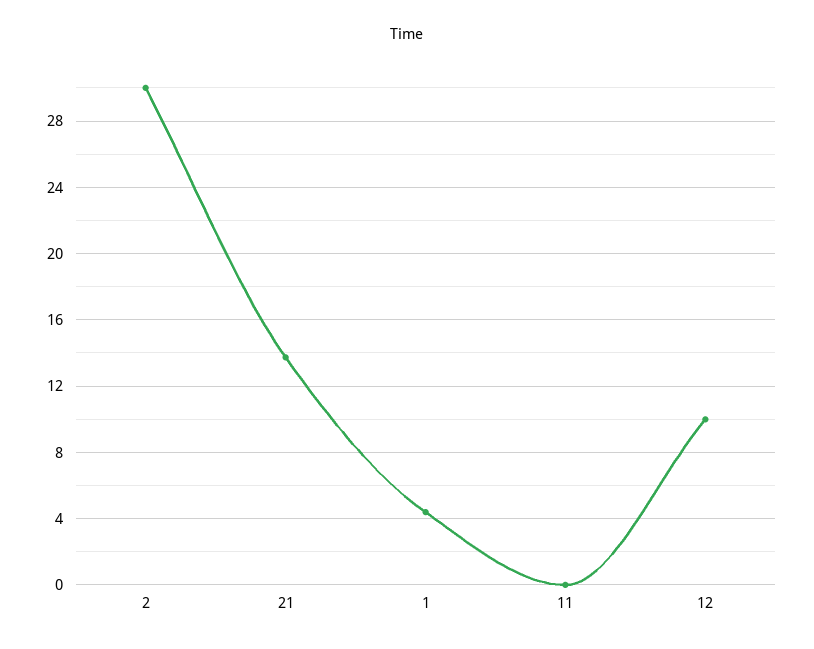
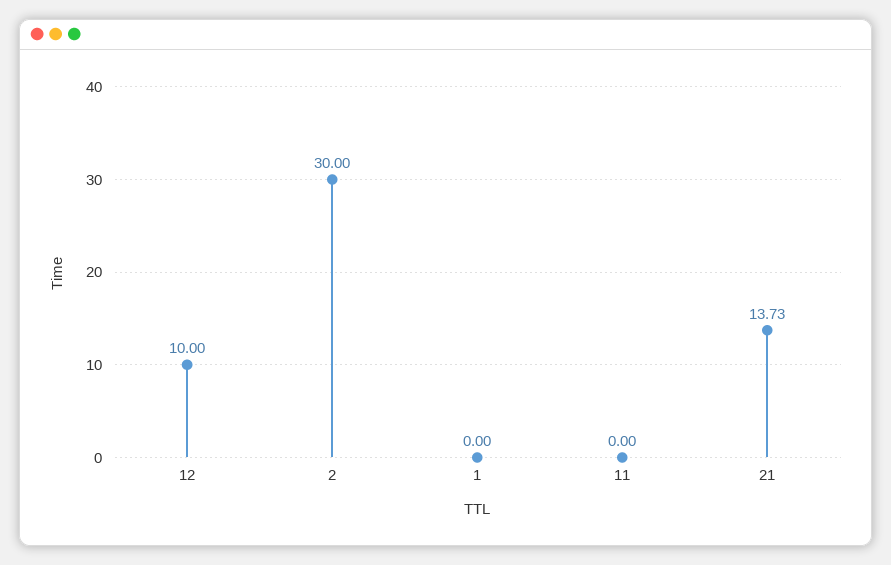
  {
    "2": 30,
    "21": 13.73,
-   "1": 4.5,
+   "1": 0,
    "11": 0,
    "12": 10
  }

